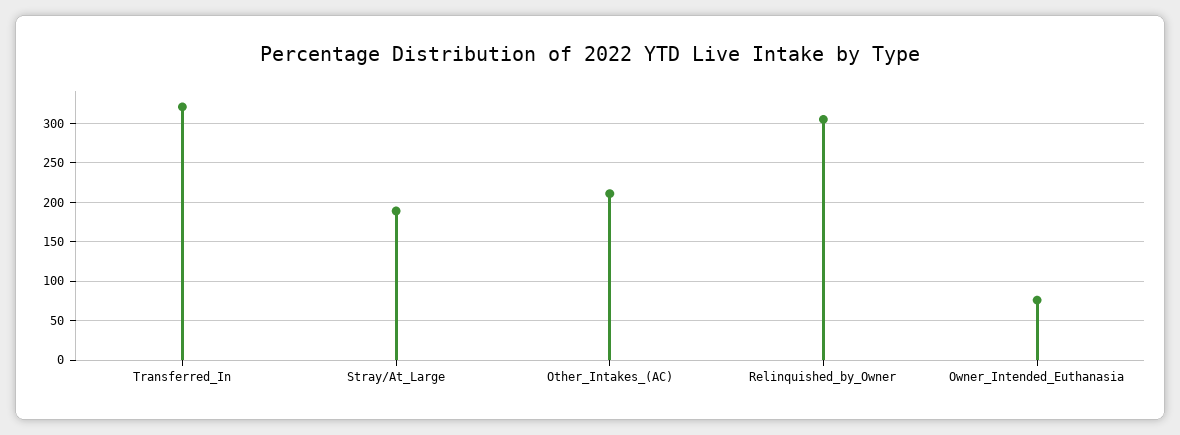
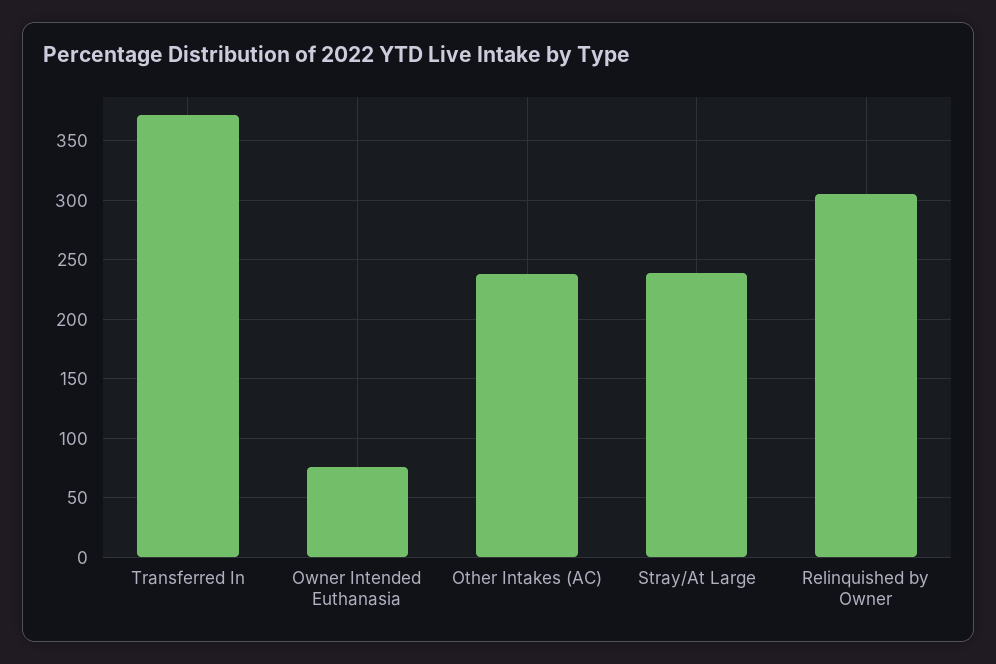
  {
-   "Transferred_In": 320,
+   "Transferred_In": 370,
-   "Stray/At_Large": 190,
+   "Stray/At_Large": 240,
-   "Other_Intakes_(AC)": 210,
+   "Other_Intakes_(AC)": 240,
    "Relinquished_by_Owner": 310,
    "Owner_Intended_Euthanasia": 80
  }

